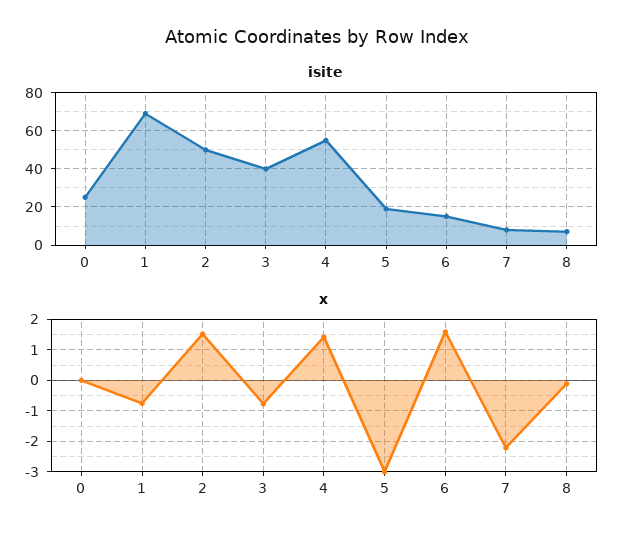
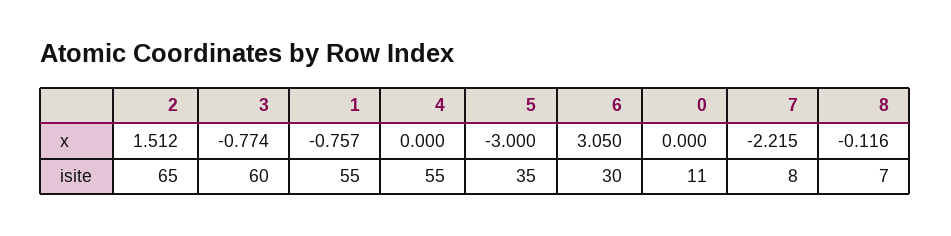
  {
    "isite": {
-     "0": 25,
+     "0": 11,
-     "1": 70,
+     "1": 55,
-     "2": 50,
+     "2": 65,
-     "3": 40,
+     "3": 60,
      "4": 55,
-     "5": 20,
+     "5": 35,
-     "6": 15,
+     "6": 30,
      "7": 8,
      "8": 7
    },
    "x": {
      "0": 0,
      "1": -0.757,
      "2": 1.512,
      "3": -0.774,
-     "4": 1.4,
+     "4": 0,
      "5": -3,
-     "6": 1.6,
+     "6": 3.05,
      "7": -2.215,
      "8": -0.116
    }
  }

